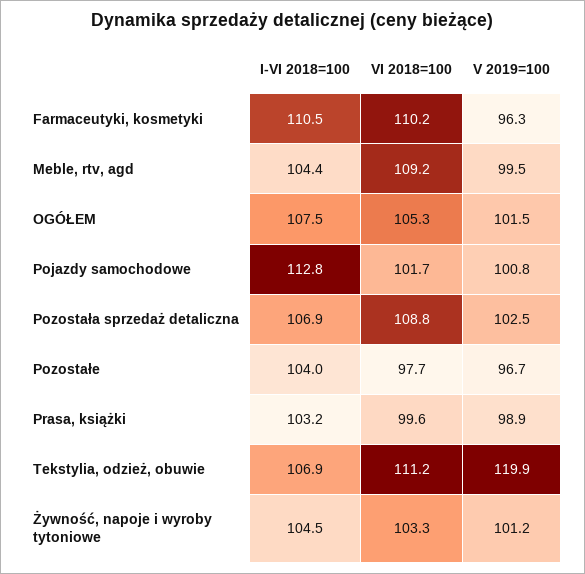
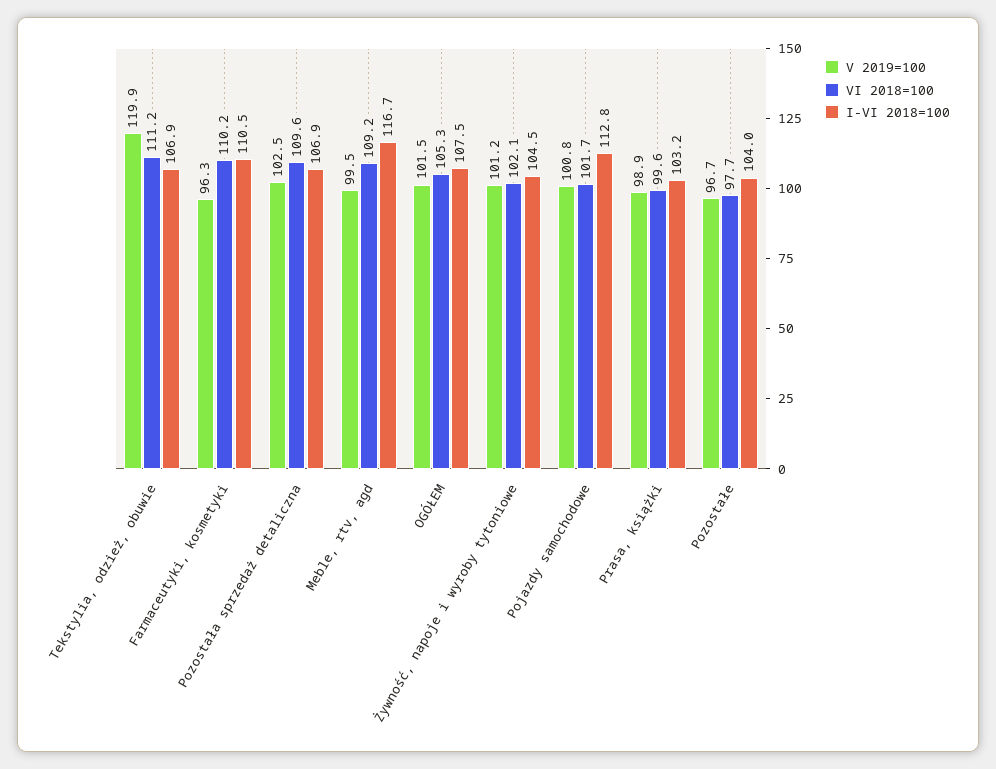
  {
    "I-VI 2018=100": {
      "Farmaceutyki, kosmetyki": 110.5,
-     "Meble, rtv, agd": 104.4,
+     "Meble, rtv, agd": 116.7,
      "OGÓŁEM": 107.5,
      "Pojazdy samochodowe": 112.8,
      "Pozostała sprzedaż detaliczna": 106.9,
      "Pozostałe": 104,
      "Prasa, książki": 103.2,
      "Tekstylia, odzież, obuwie": 106.9,
      "Żywność, napoje i wyroby tytoniowe": 104.5
    },
    "VI 2018=100": {
      "Farmaceutyki, kosmetyki": 110.2,
      "Meble, rtv, agd": 109.2,
      "OGÓŁEM": 105.3,
      "Pojazdy samochodowe": 101.7,
-     "Pozostała sprzedaż detaliczna": 108.8,
+     "Pozostała sprzedaż detaliczna": 109.6,
      "Pozostałe": 97.7,
      "Prasa, książki": 99.6,
      "Tekstylia, odzież, obuwie": 111.2,
-     "Żywność, napoje i wyroby tytoniowe": 103.3
+     "Żywność, napoje i wyroby tytoniowe": 102.1
    },
    "V 2019=100": {
      "Farmaceutyki, kosmetyki": 96.3,
      "Meble, rtv, agd": 99.5,
      "OGÓŁEM": 101.5,
      "Pojazdy samochodowe": 100.8,
      "Pozostała sprzedaż detaliczna": 102.5,
      "Pozostałe": 96.7,
      "Prasa, książki": 98.9,
      "Tekstylia, odzież, obuwie": 119.9,
      "Żywność, napoje i wyroby tytoniowe": 101.2
    }
  }

